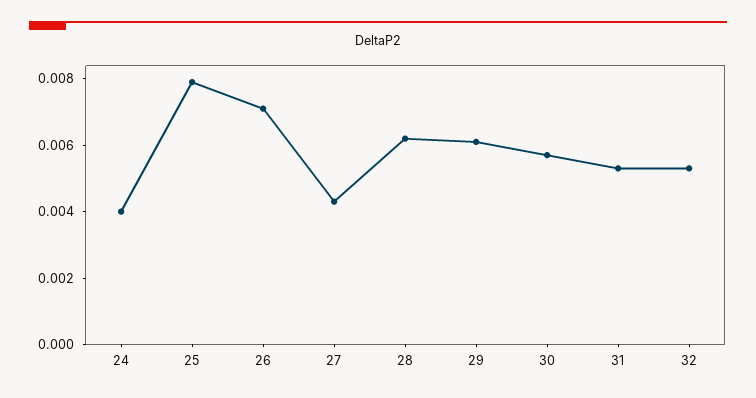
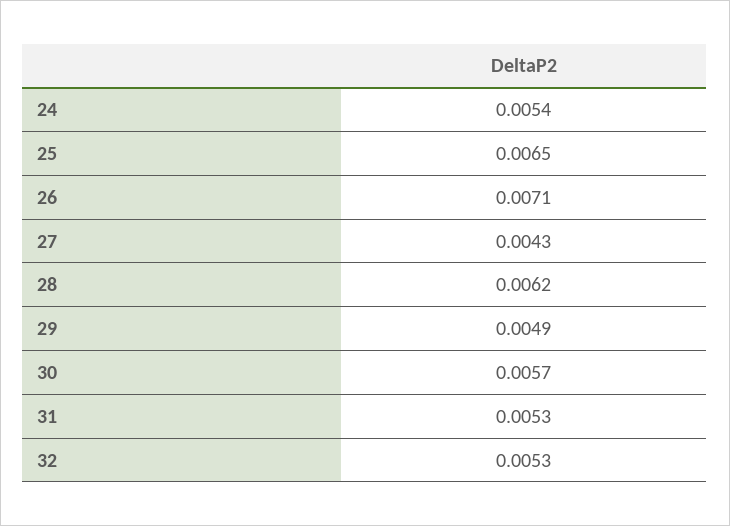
  {
-   "24": 0.004,
+   "24": 0.0054,
-   "25": 0.008,
+   "25": 0.0065,
    "26": 0.0071,
    "27": 0.0043,
    "28": 0.0062,
-   "29": 0.006,
+   "29": 0.0049,
    "30": 0.0057,
    "31": 0.0053,
    "32": 0.0053
  }

